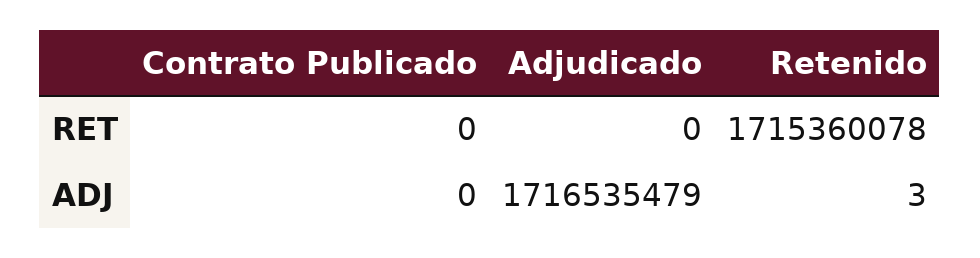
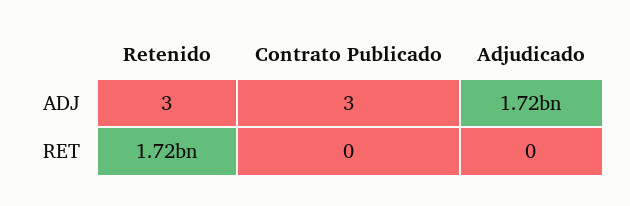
  {
    "Contrato Publicado": {
      "RET": 0,
-     "ADJ": 0
+     "ADJ": 3
    },
    "Adjudicado": {
      "RET": 0,
      "ADJ": 1716535479
    },
    "Retenido": {
      "RET": 1715360078,
      "ADJ": 3
    }
  }

